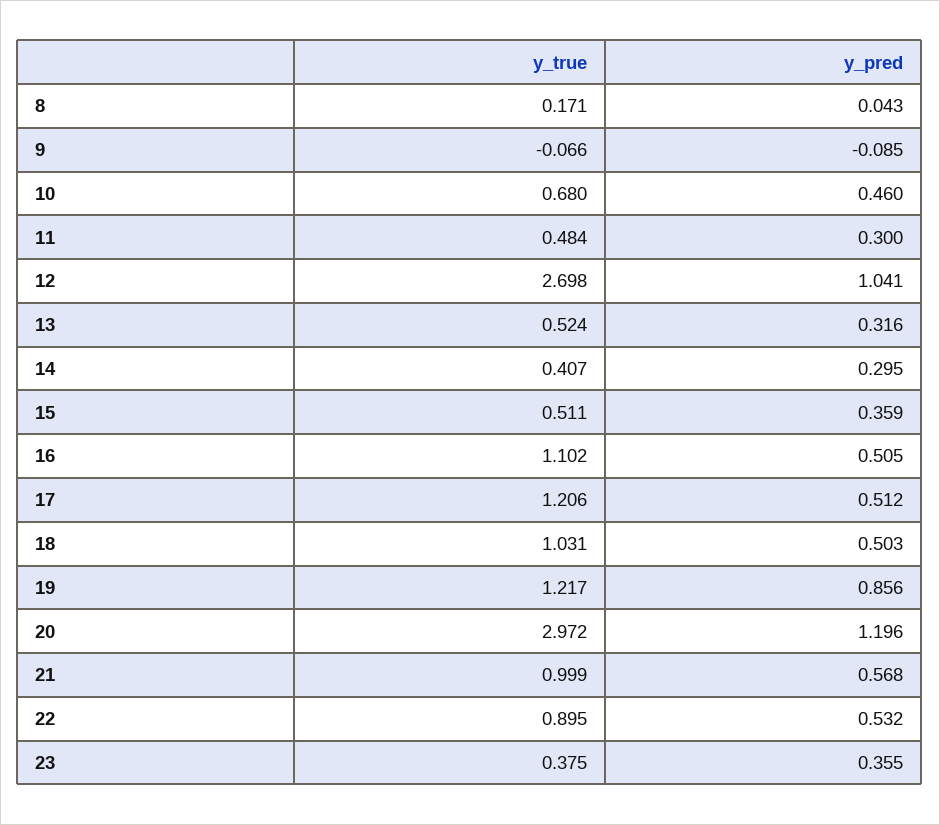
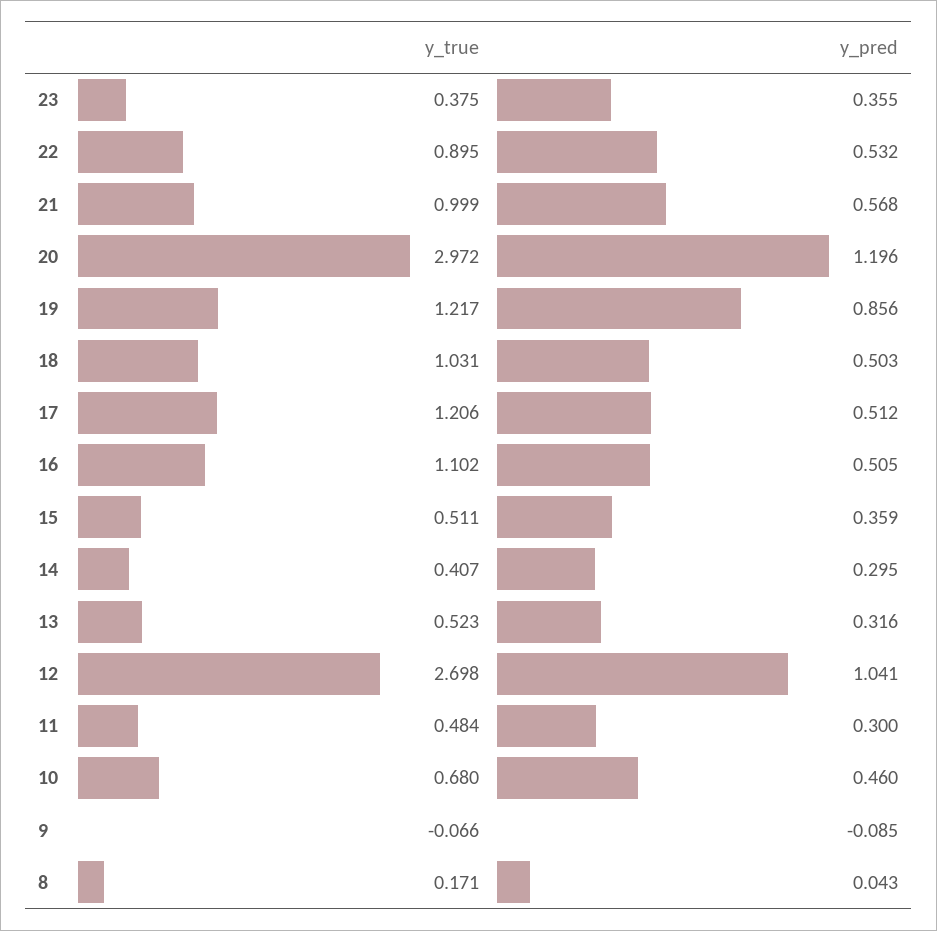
  {
    "y_true": {
      "8": 0.171,
      "9": -0.066,
      "10": 0.68,
      "11": 0.484,
      "12": 2.698,
-     "13": 0.524,
+     "13": 0.523,
      "14": 0.407,
      "15": 0.511,
      "16": 1.102,
      "17": 1.206,
      "18": 1.031,
      "19": 1.217,
      "20": 2.972,
      "21": 0.999,
      "22": 0.895,
      "23": 0.375
    },
    "y_pred": {
      "8": 0.043,
      "9": -0.085,
      "10": 0.46,
      "11": 0.3,
      "12": 1.041,
      "13": 0.316,
      "14": 0.295,
      "15": 0.359,
      "16": 0.505,
      "17": 0.512,
      "18": 0.503,
      "19": 0.856,
      "20": 1.196,
      "21": 0.568,
      "22": 0.532,
      "23": 0.355
    }
  }

